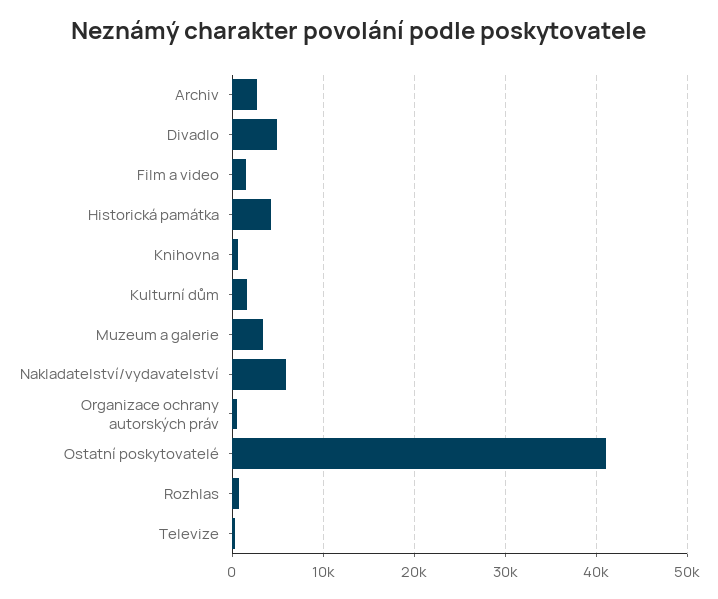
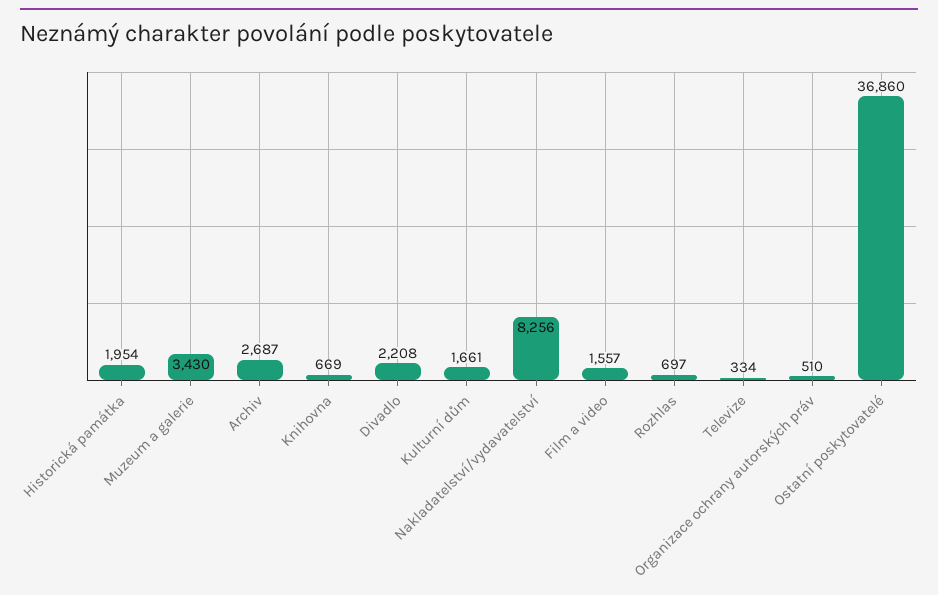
  {
    "Archiv": 2687,
-   "Divadlo": 5000,
+   "Divadlo": 2208,
    "Film a video": 1557,
-   "Historická památka": 4000,
+   "Historická památka": 1954,
    "Knihovna": 669,
    "Kulturní dům": 1661,
    "Muzeum a galerie": 3430,
-   "Nakladatelství/vydavatelství": 6000,
+   "Nakladatelství/vydavatelství": 8256,
    "Organizace ochrany autorských práv": 510,
-   "Ostatní poskytovatelé": 41000,
+   "Ostatní poskytovatelé": 36860,
    "Rozhlas": 697,
    "Televize": 334
  }

